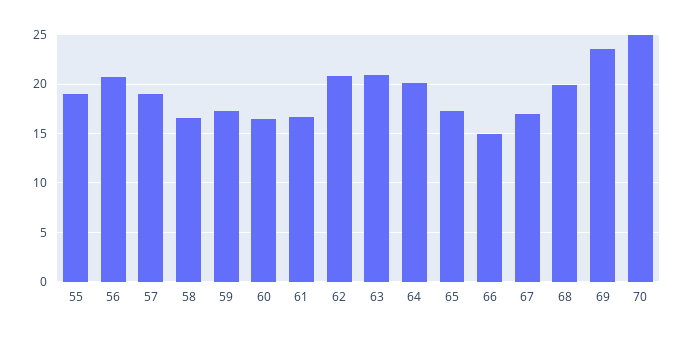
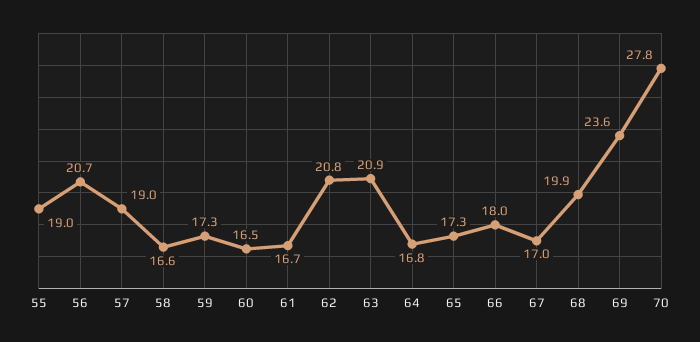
  {
    "55": 19,
    "56": 20.7,
    "57": 19,
    "58": 16.6,
    "59": 17.3,
    "60": 16.5,
    "61": 16.7,
    "62": 20.8,
    "63": 20.9,
-   "64": 20,
+   "64": 16.8,
    "65": 17.3,
-   "66": 15,
+   "66": 18,
    "67": 17,
    "68": 19.9,
    "69": 23.6,
-   "70": 25
+   "70": 27.8
  }

